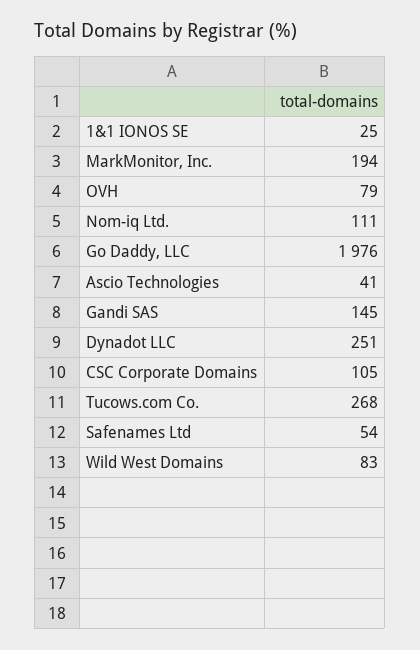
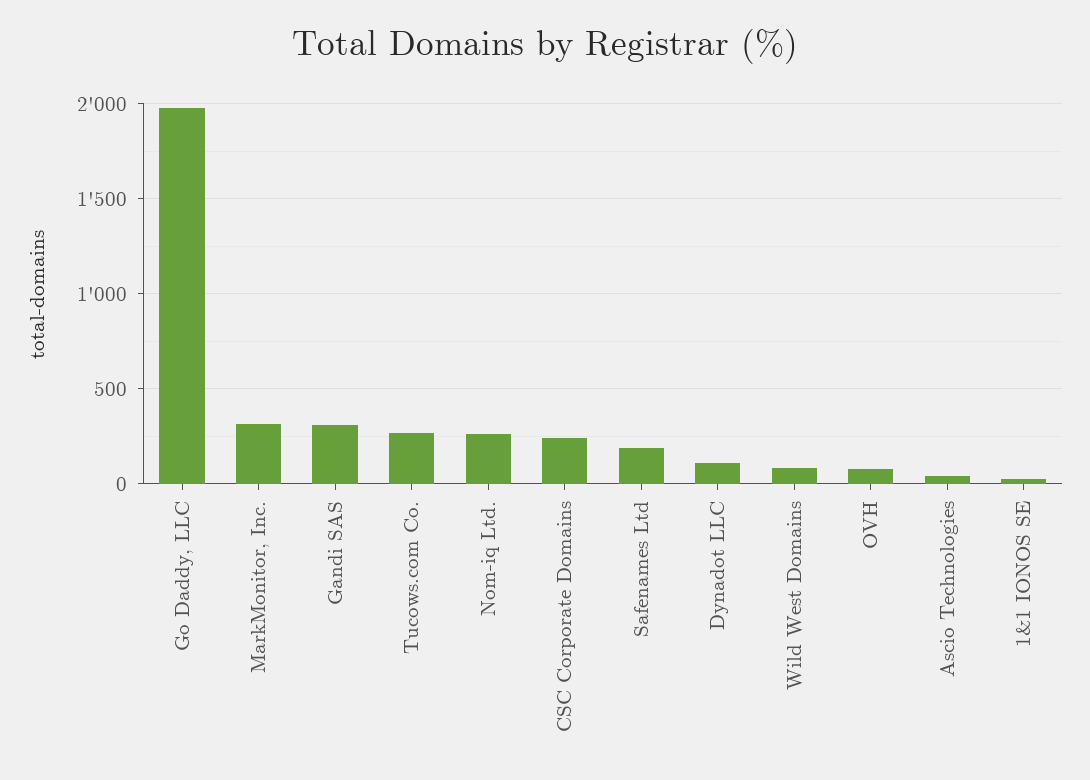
  {
    "1&1 IONOS SE": 25,
-   "MarkMonitor, Inc.": 194,
+   "MarkMonitor, Inc.": 300,
    "OVH": 79,
-   "Nom-iq Ltd.": 111,
+   "Nom-iq Ltd.": 250,
    "Go Daddy, LLC": 1976,
    "Ascio Technologies": 41,
-   "Gandi SAS": 145,
+   "Gandi SAS": 300,
-   "Dynadot LLC": 251,
+   "Dynadot LLC": 100,
-   "CSC Corporate Domains": 105,
+   "CSC Corporate Domains": 250,
    "Tucows.com Co.": 268,
-   "Safenames Ltd": 54,
+   "Safenames Ltd": 200,
    "Wild West Domains": 83
  }

